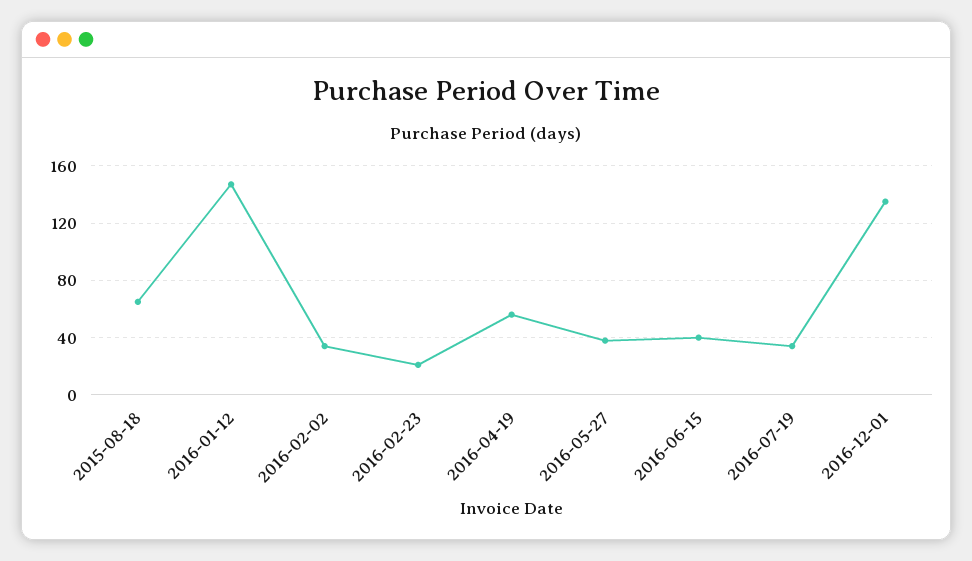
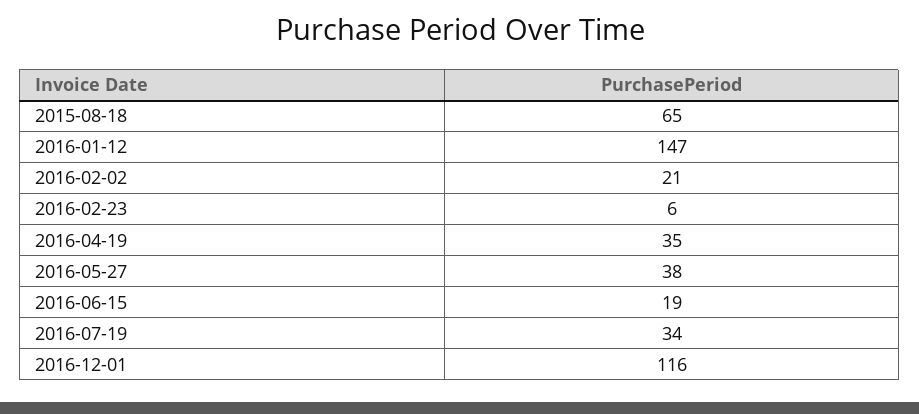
  {
    "2015-08-18": 65,
    "2016-01-12": 147,
-   "2016-02-02": 35,
+   "2016-02-02": 21,
-   "2016-02-23": 20,
+   "2016-02-23": 6,
-   "2016-04-19": 55,
+   "2016-04-19": 35,
    "2016-05-27": 38,
-   "2016-06-15": 40,
+   "2016-06-15": 19,
    "2016-07-19": 34,
-   "2016-12-01": 135
+   "2016-12-01": 116
  }

